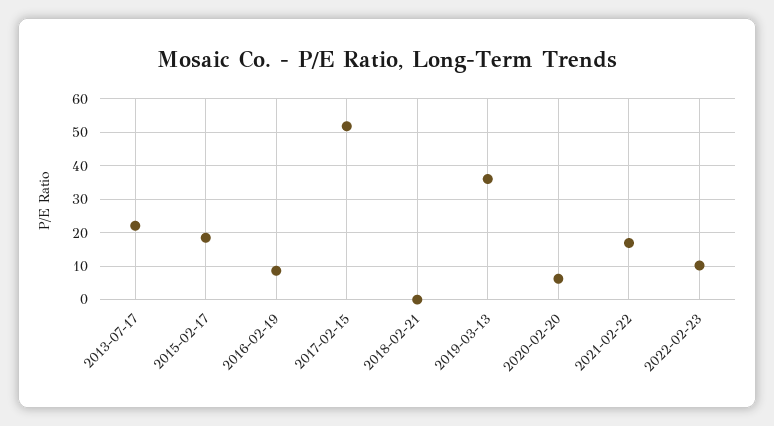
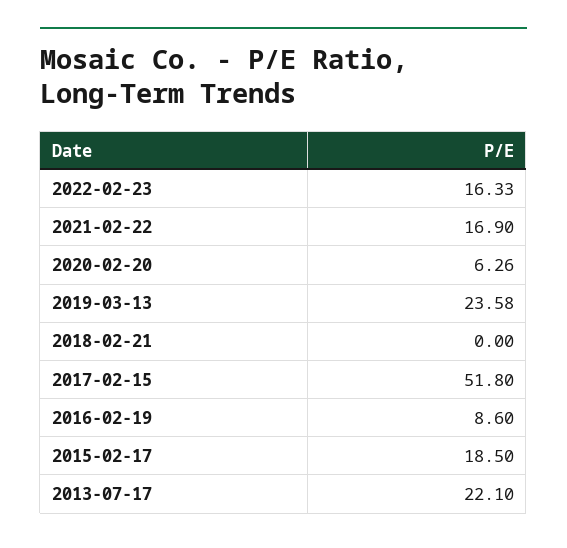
  {
    "2013-07-17": 22.1,
    "2015-02-17": 18.5,
    "2016-02-19": 8.6,
    "2017-02-15": 51.8,
    "2018-02-21": 0,
-   "2019-03-13": 36,
+   "2019-03-13": 23.58,
    "2020-02-20": 6.26,
    "2021-02-22": 16.9,
-   "2022-02-23": 10
+   "2022-02-23": 16.33
  }

